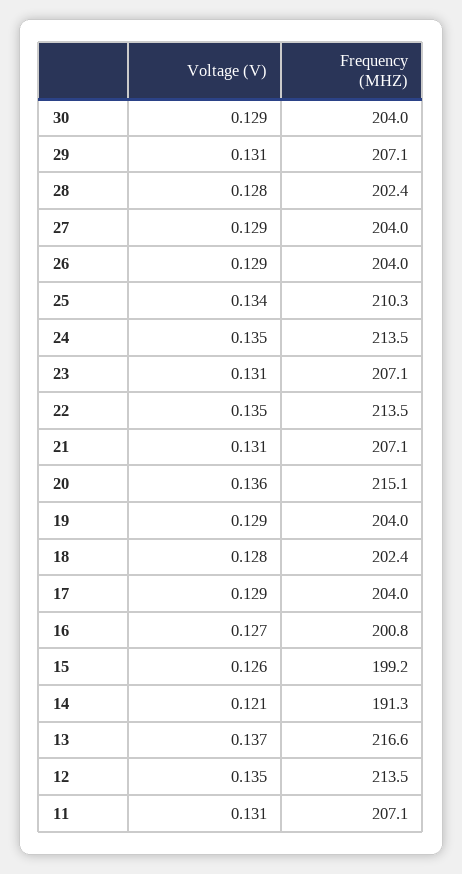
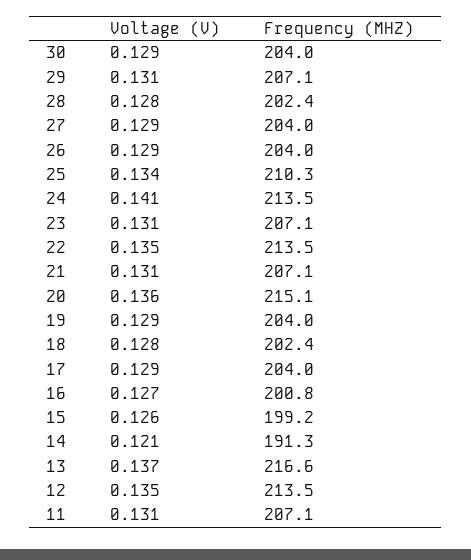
  {
    "Voltage (V)": {
      "30": 0.129,
      "29": 0.131,
      "28": 0.128,
      "27": 0.129,
      "26": 0.129,
      "25": 0.134,
-     "24": 0.135,
+     "24": 0.141,
      "23": 0.131,
      "22": 0.135,
      "21": 0.131,
      "20": 0.136,
      "19": 0.129,
      "18": 0.128,
      "17": 0.129,
      "16": 0.127,
      "15": 0.126,
      "14": 0.121,
      "13": 0.137,
      "12": 0.135,
      "11": 0.131
    },
    "Frequency (MHZ)": {
      "30": 204,
      "29": 207.1,
      "28": 202.4,
      "27": 204,
      "26": 204,
      "25": 210.3,
      "24": 213.5,
      "23": 207.1,
      "22": 213.5,
      "21": 207.1,
      "20": 215.1,
      "19": 204,
      "18": 202.4,
      "17": 204,
      "16": 200.8,
      "15": 199.2,
      "14": 191.3,
      "13": 216.6,
      "12": 213.5,
      "11": 207.1
    }
  }

